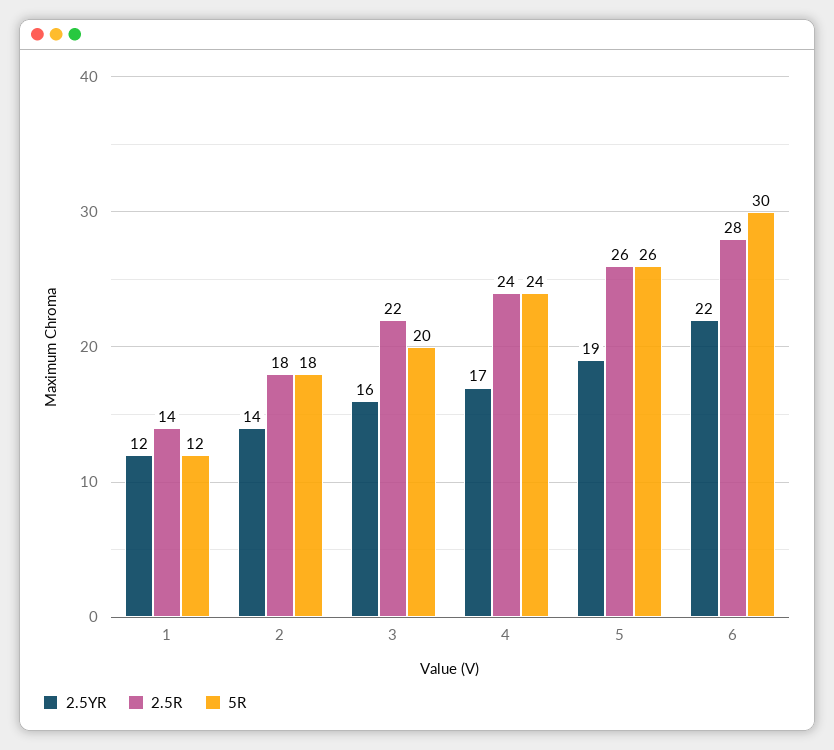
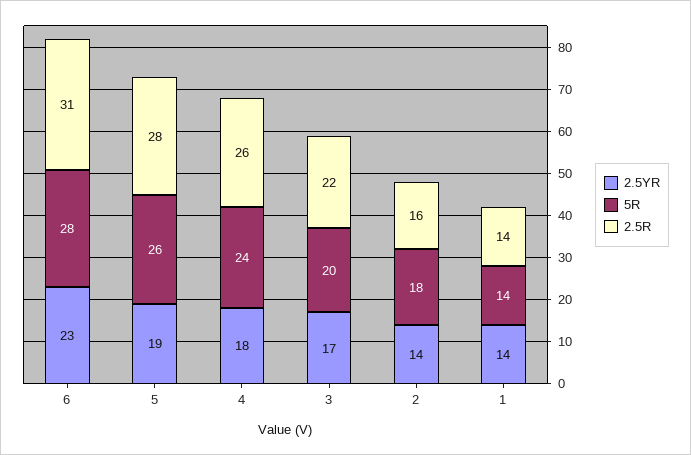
  {
    "2.5YR": {
-     "1": 12,
+     "1": 14,
      "2": 14,
-     "3": 16,
+     "3": 17,
-     "4": 17,
+     "4": 18,
      "5": 19,
-     "6": 22
+     "6": 23
    },
    "2.5R": {
      "1": 14,
-     "2": 18,
+     "2": 16,
      "3": 22,
-     "4": 24,
+     "4": 26,
-     "5": 26,
+     "5": 28,
-     "6": 28
+     "6": 31
    },
    "5R": {
-     "1": 12,
+     "1": 14,
      "2": 18,
      "3": 20,
      "4": 24,
      "5": 26,
-     "6": 30
+     "6": 28
    }
  }

